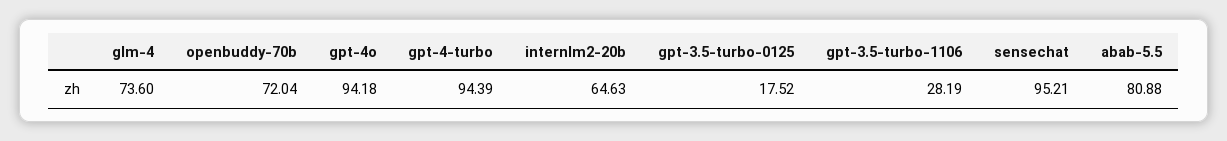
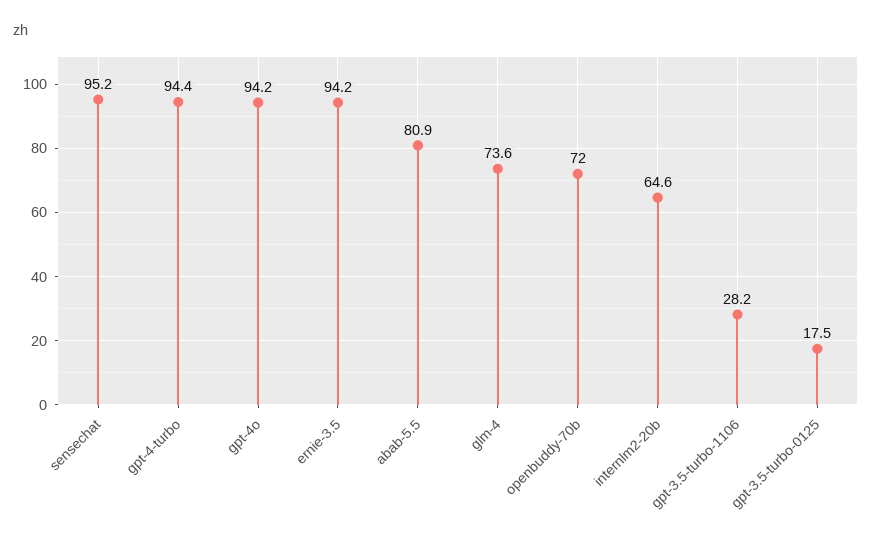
  {
    "glm-4": 73.6,
    "openbuddy-70b": 72.04,
    "gpt-4o": 94.18,
    "gpt-4-turbo": 94.39,
    "internlm2-20b": 64.63,
    "gpt-3.5-turbo-0125": 17.52,
    "gpt-3.5-turbo-1106": 28.19,
    "sensechat": 95.21,
-   "abab-5.5": 80.88
+   "abab-5.5": 80.88,
+   "ernie-3.5": 94.2
  }

